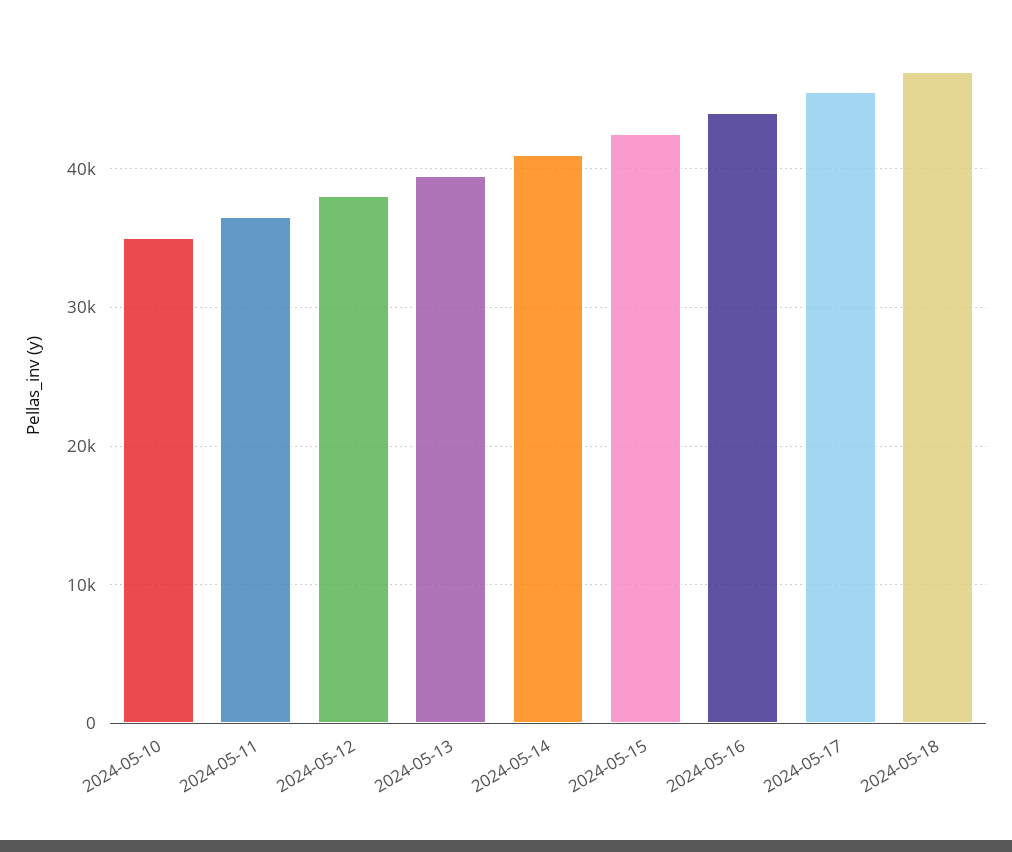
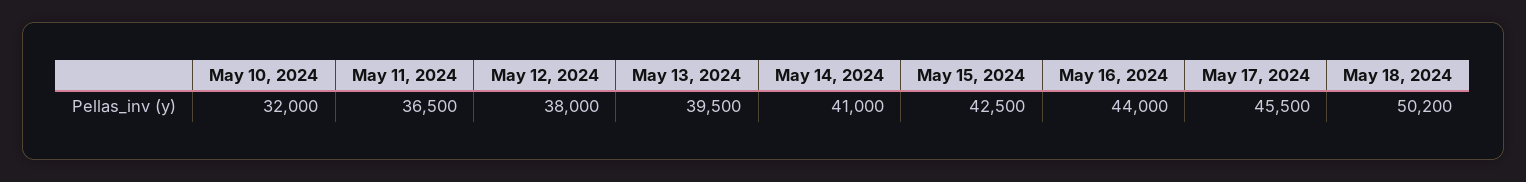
  {
-   "2024-05-10": 35000,
+   "2024-05-10": 32000,
    "2024-05-11": 36500,
    "2024-05-12": 38000,
    "2024-05-13": 39500,
    "2024-05-14": 41000,
    "2024-05-15": 42500,
    "2024-05-16": 44000,
    "2024-05-17": 45500,
-   "2024-05-18": 47000
+   "2024-05-18": 50200
  }

